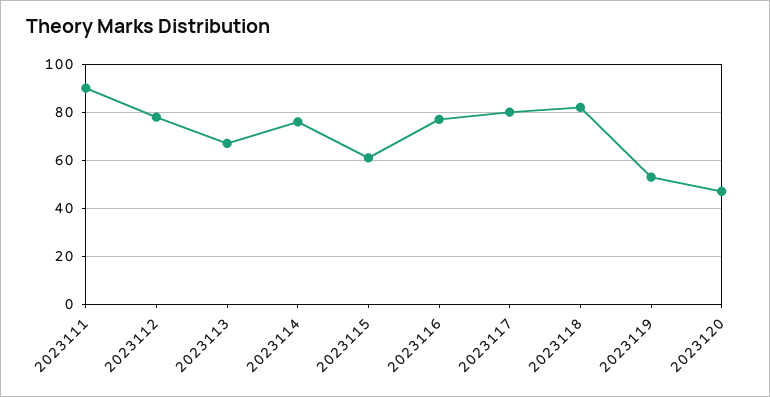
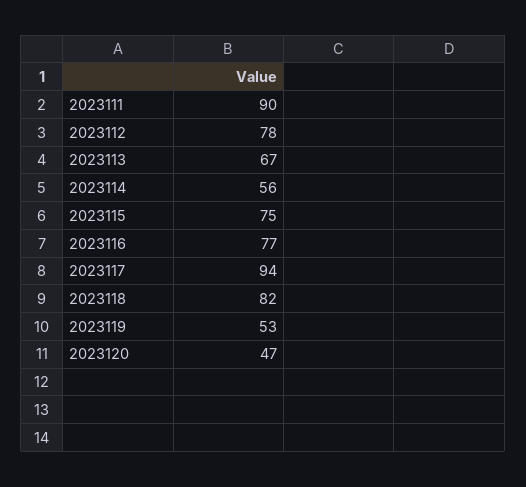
  {
    "2023111": 90,
    "2023112": 78,
    "2023113": 67,
-   "2023114": 75,
+   "2023114": 56,
-   "2023115": 60,
+   "2023115": 75,
    "2023116": 77,
-   "2023117": 80,
+   "2023117": 94,
    "2023118": 82,
    "2023119": 53,
    "2023120": 47
  }

